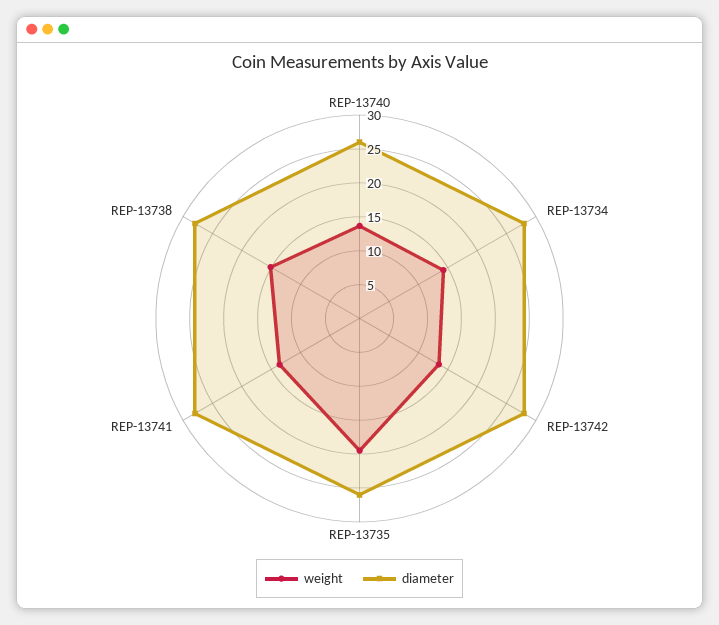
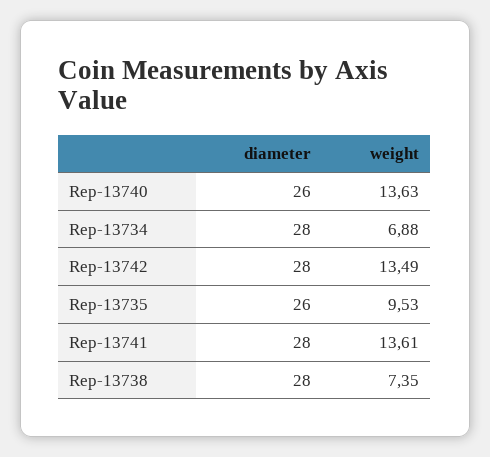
  {
    "weight": {
      "REP-13740": 13.63,
-     "REP-13734": 15,
+     "REP-13734": 6.88,
      "REP-13742": 13.49,
-     "REP-13735": 20,
+     "REP-13735": 9.53,
      "REP-13741": 13.61,
-     "REP-13738": 15
+     "REP-13738": 7.35
    },
    "diameter": {
      "REP-13740": 26,
      "REP-13734": 28,
      "REP-13742": 28,
      "REP-13735": 26,
      "REP-13741": 28,
      "REP-13738": 28
    }
  }

